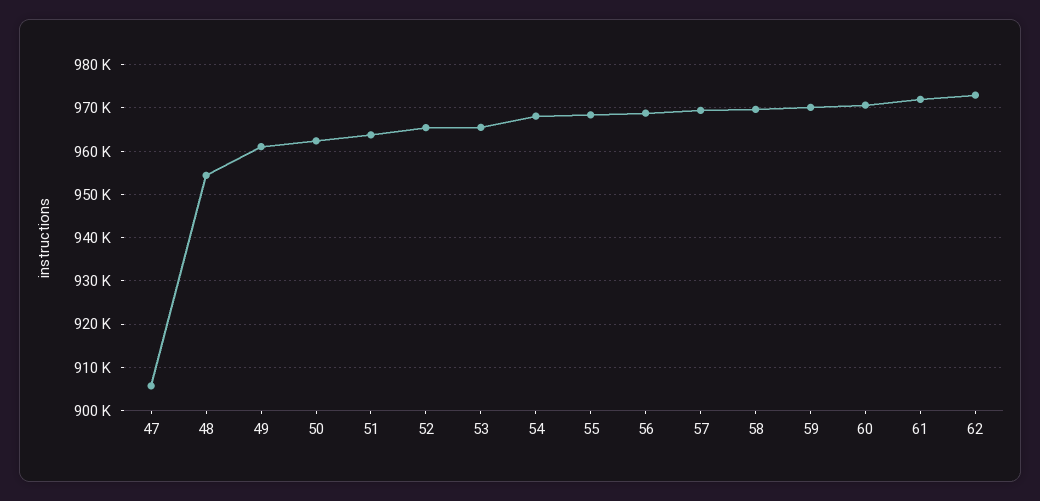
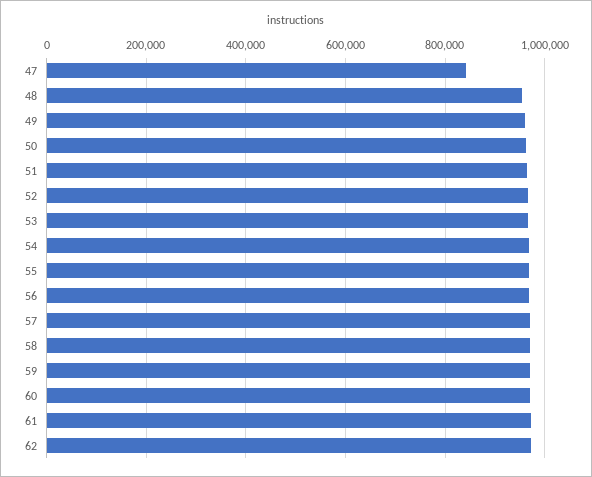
  {
-   "47": 906000,
+   "47": 840000,
    "48": 954000,
    "49": 962000,
    "50": 962000,
    "51": 964000,
    "52": 966000,
    "53": 966000,
    "54": 968000,
    "55": 968000,
    "56": 968000,
    "57": 970000,
    "58": 970000,
    "59": 970000,
    "60": 970000,
    "61": 972000,
    "62": 972000
  }

